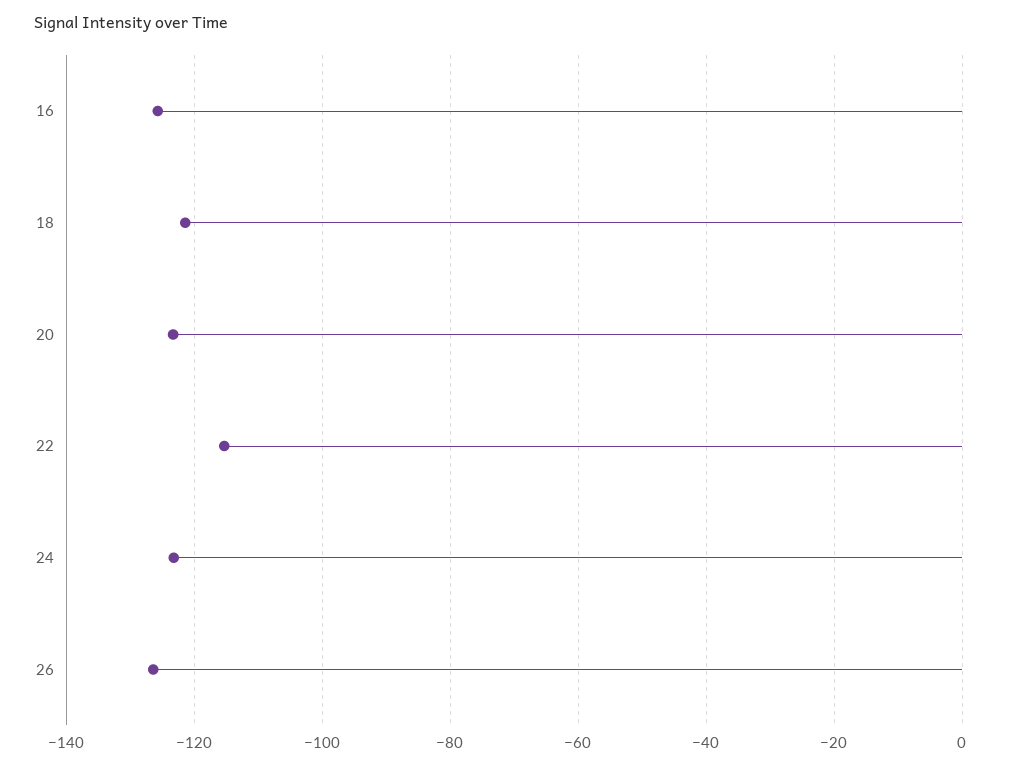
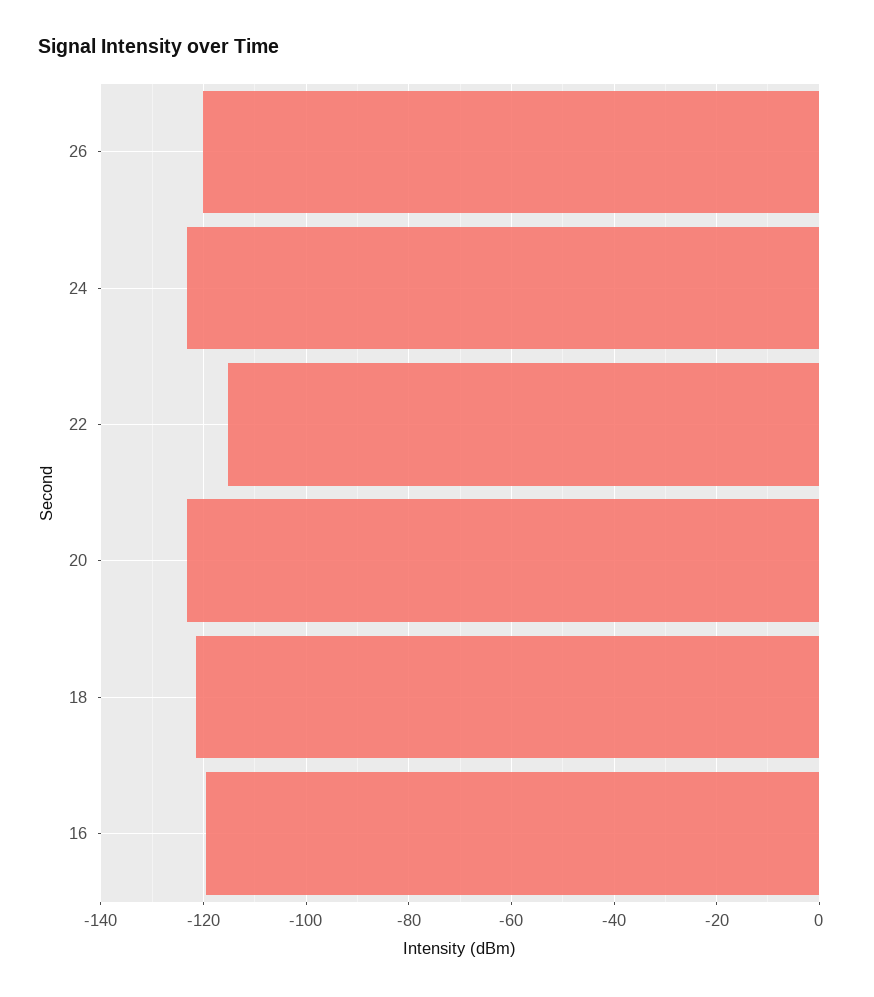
  {
-   "16": -126,
+   "16": -120,
    "18": -122,
    "20": -124,
    "22": -116,
    "24": -124,
-   "26": -126
+   "26": -120
  }

